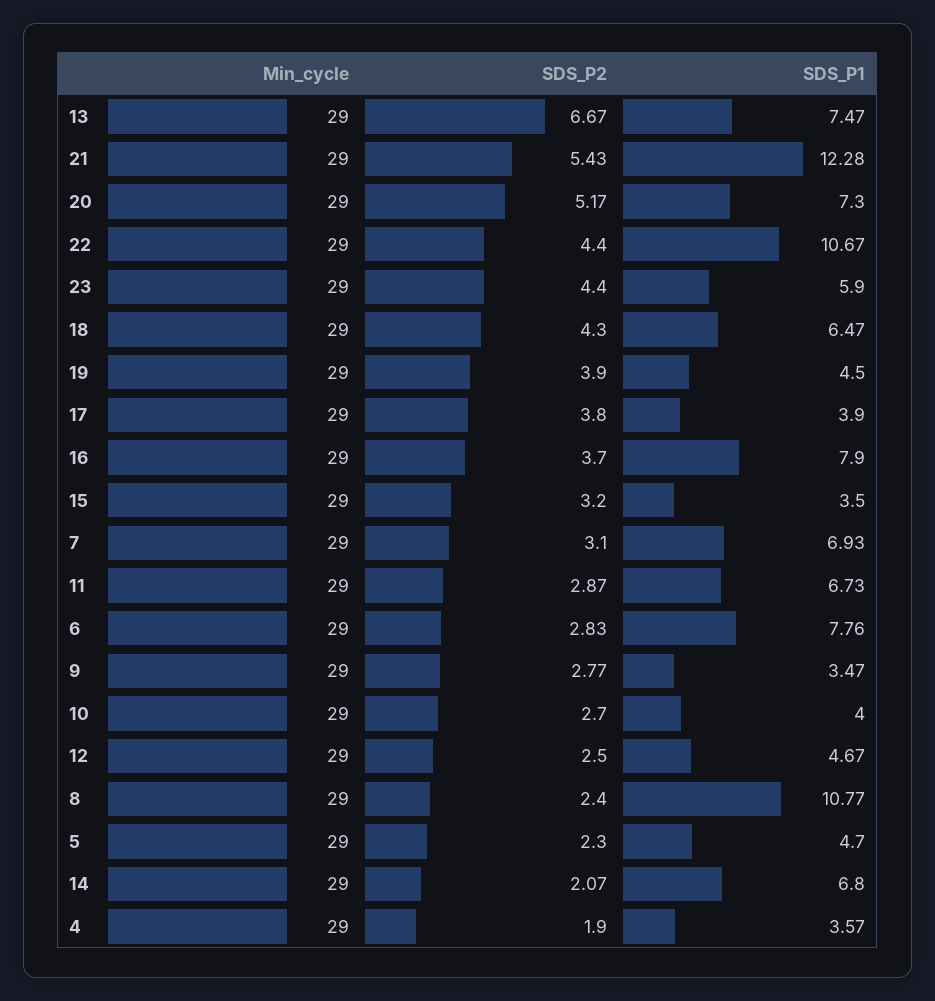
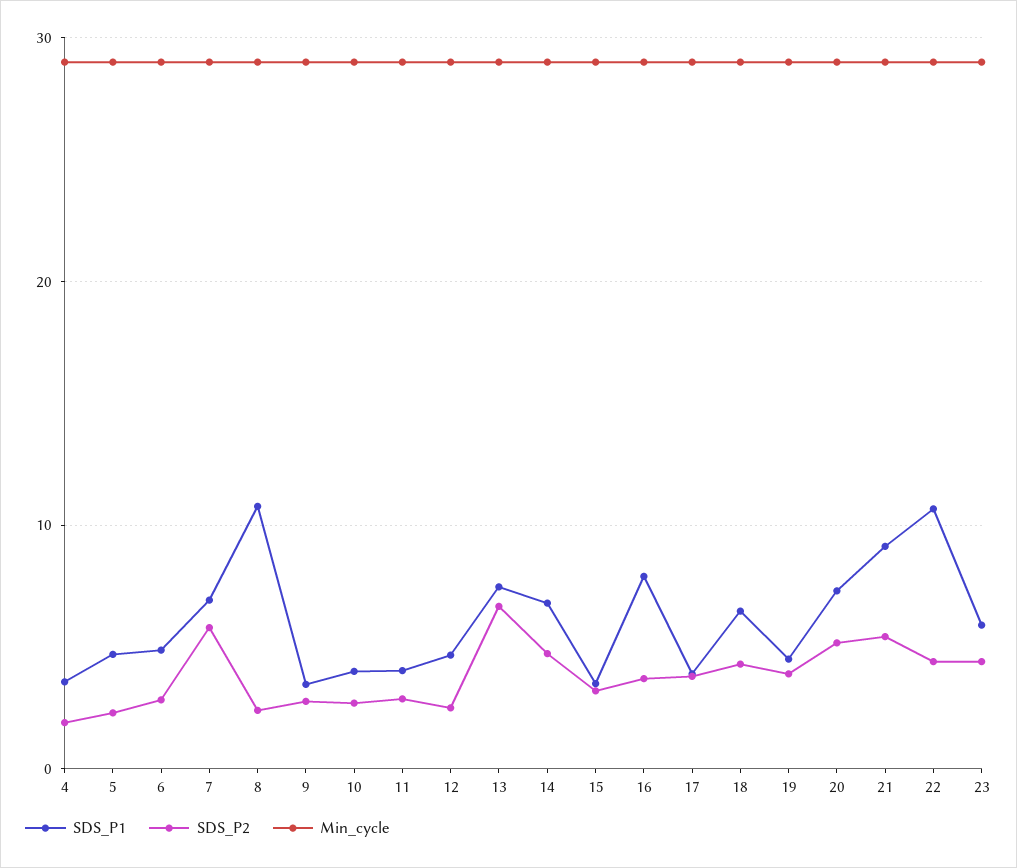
  {
    "Min_cycle": {
      "13": 29,
      "21": 29,
      "20": 29,
      "22": 29,
      "23": 29,
      "18": 29,
      "19": 29,
      "17": 29,
      "16": 29,
      "15": 29,
      "7": 29,
      "11": 29,
      "6": 29,
      "9": 29,
      "10": 29,
      "12": 29,
      "8": 29,
      "5": 29,
      "14": 29,
      "4": 29
    },
    "SDS_P2": {
      "13": 6.67,
      "21": 5.43,
      "20": 5.17,
      "22": 4.4,
      "23": 4.4,
      "18": 4.3,
      "19": 3.9,
      "17": 3.8,
      "16": 3.7,
      "15": 3.2,
-     "7": 3.1,
+     "7": 6,
      "11": 2.87,
      "6": 2.83,
      "9": 2.77,
      "10": 2.7,
      "12": 2.5,
      "8": 2.4,
      "5": 2.3,
-     "14": 2.07,
+     "14": 5,
      "4": 1.9
    },
    "SDS_P1": {
      "13": 7.47,
-     "21": 12.28,
+     "21": 9,
      "20": 7.3,
      "22": 10.67,
      "23": 5.9,
      "18": 6.47,
      "19": 4.5,
      "17": 3.9,
      "16": 7.9,
      "15": 3.5,
      "7": 6.93,
-     "11": 6.73,
+     "11": 4,
-     "6": 7.76,
+     "6": 5,
      "9": 3.47,
      "10": 4,
      "12": 4.67,
      "8": 10.77,
      "5": 4.7,
      "14": 6.8,
      "4": 3.57
    }
  }

